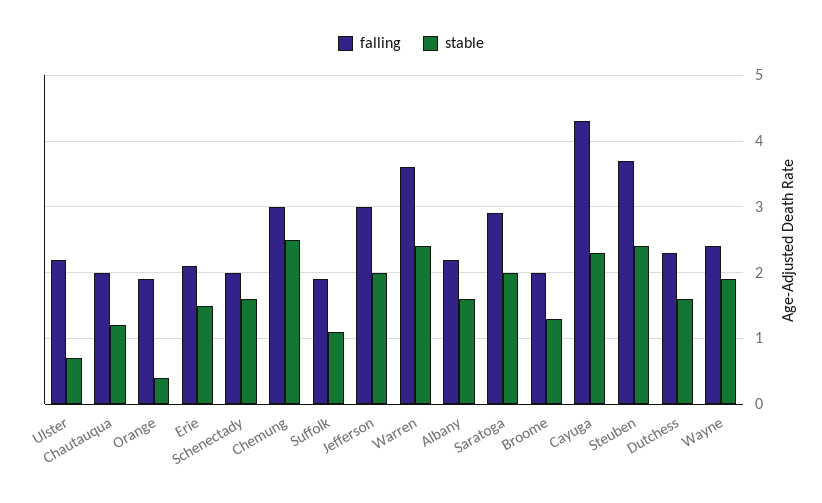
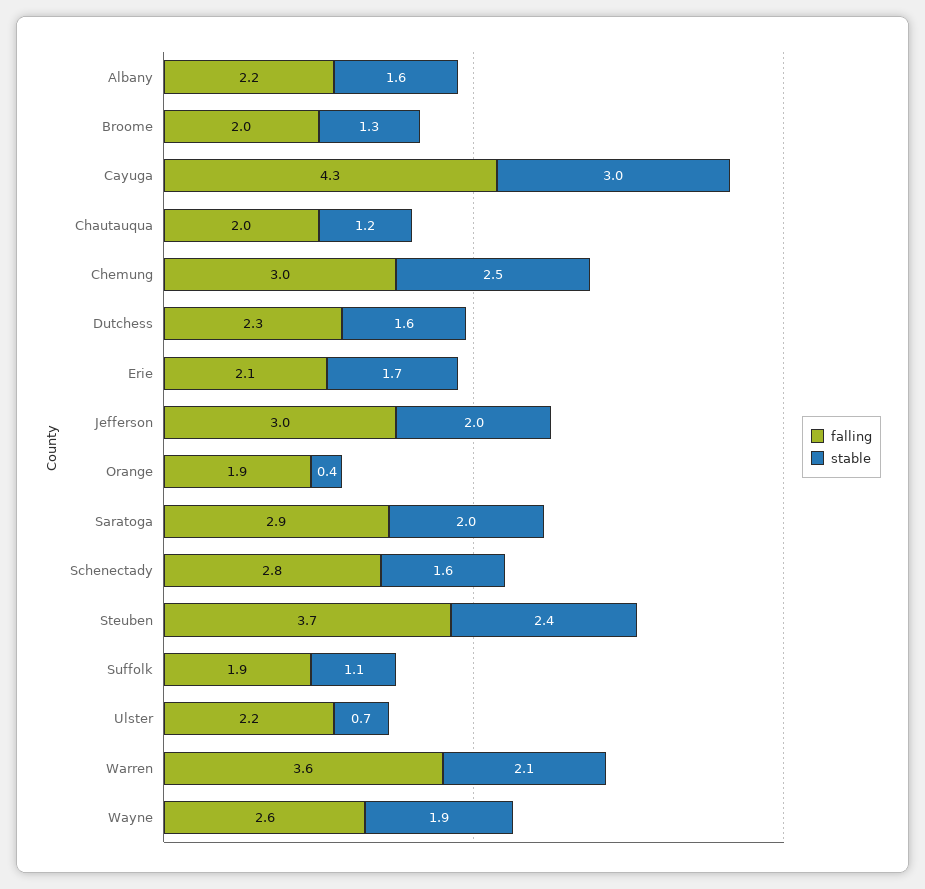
  {
    "falling": {
      "Ulster": 2.2,
      "Chautauqua": 2,
      "Orange": 1.9,
      "Erie": 2.1,
-     "Schenectady": 2,
+     "Schenectady": 2.8,
      "Chemung": 3,
      "Suffolk": 1.9,
      "Jefferson": 3,
      "Warren": 3.6,
      "Albany": 2.2,
      "Saratoga": 2.9,
      "Broome": 2,
      "Cayuga": 4.3,
      "Steuben": 3.7,
      "Dutchess": 2.3,
-     "Wayne": 2.4
+     "Wayne": 2.6
    },
    "stable": {
      "Ulster": 0.7,
      "Chautauqua": 1.2,
      "Orange": 0.4,
-     "Erie": 1.5,
+     "Erie": 1.7,
      "Schenectady": 1.6,
      "Chemung": 2.5,
      "Suffolk": 1.1,
      "Jefferson": 2,
-     "Warren": 2.4,
+     "Warren": 2.1,
      "Albany": 1.6,
      "Saratoga": 2,
      "Broome": 1.3,
-     "Cayuga": 2.3,
+     "Cayuga": 3,
      "Steuben": 2.4,
      "Dutchess": 1.6,
      "Wayne": 1.9
    }
  }

